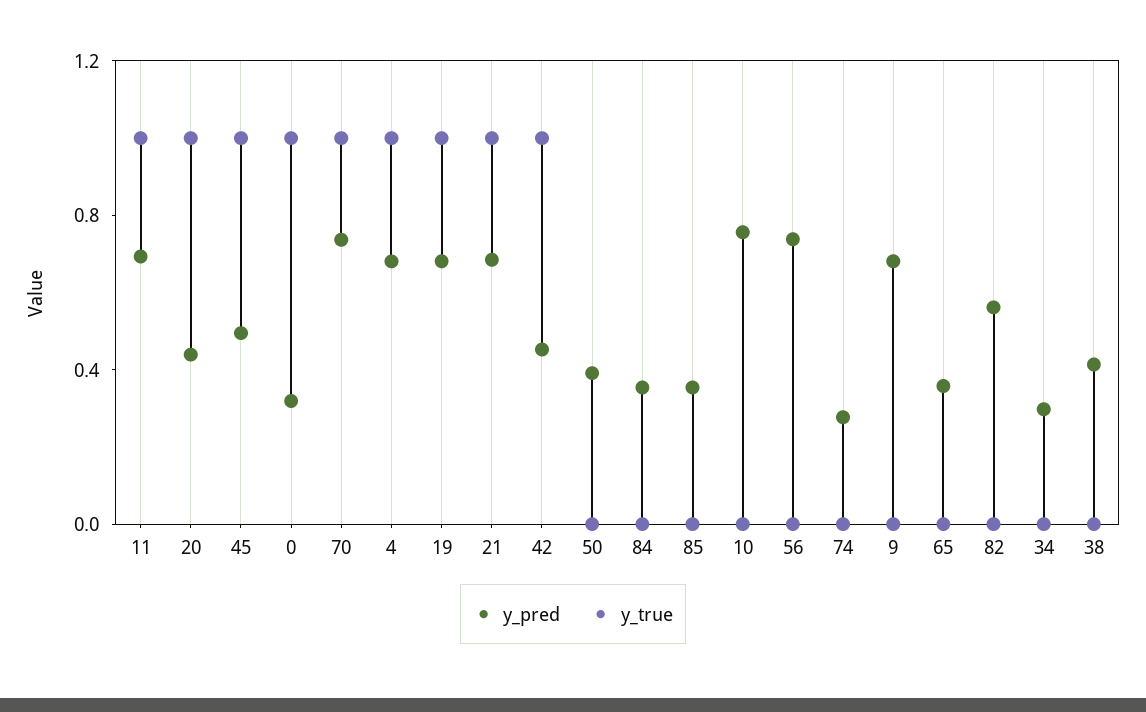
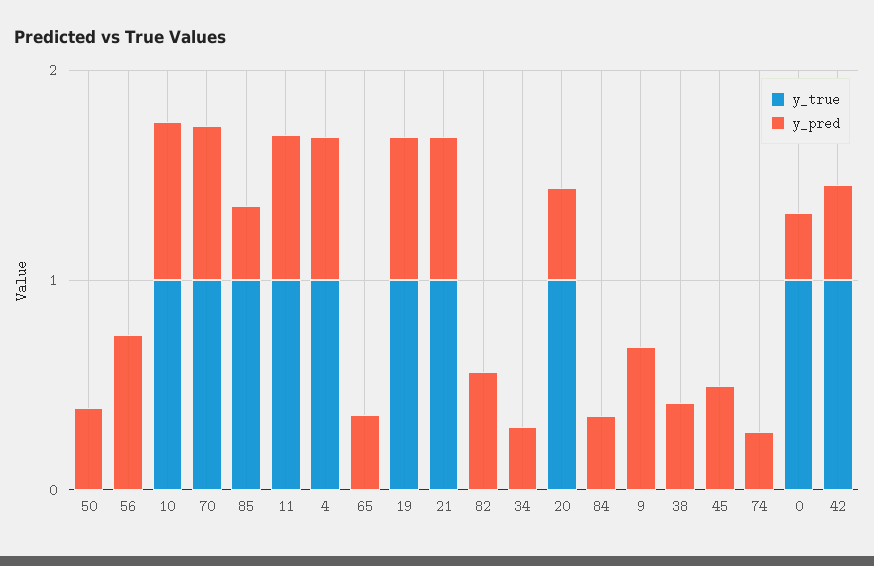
  {
    "y_pred": {
      "11": 0.7,
      "20": 0.4,
      "45": 0.5,
      "0": 0.3,
      "70": 0.7,
      "4": 0.7,
      "19": 0.7,
      "21": 0.7,
      "42": 0.5,
      "50": 0.4,
      "84": 0.4,
      "85": 0.4,
      "10": 0.8,
      "56": 0.7,
      "74": 0.3,
      "9": 0.7,
      "65": 0.4,
      "82": 0.6,
      "34": 0.3,
      "38": 0.4
    },
    "y_true": {
      "11": 1,
      "20": 1,
-     "45": 1,
+     "45": 0,
      "0": 1,
      "70": 1,
      "4": 1,
      "19": 1,
      "21": 1,
      "42": 1,
      "50": 0,
      "84": 0,
-     "85": 0,
+     "85": 1,
-     "10": 0,
+     "10": 1,
      "56": 0,
      "74": 0,
      "9": 0,
      "65": 0,
      "82": 0,
      "34": 0,
      "38": 0
    }
  }

